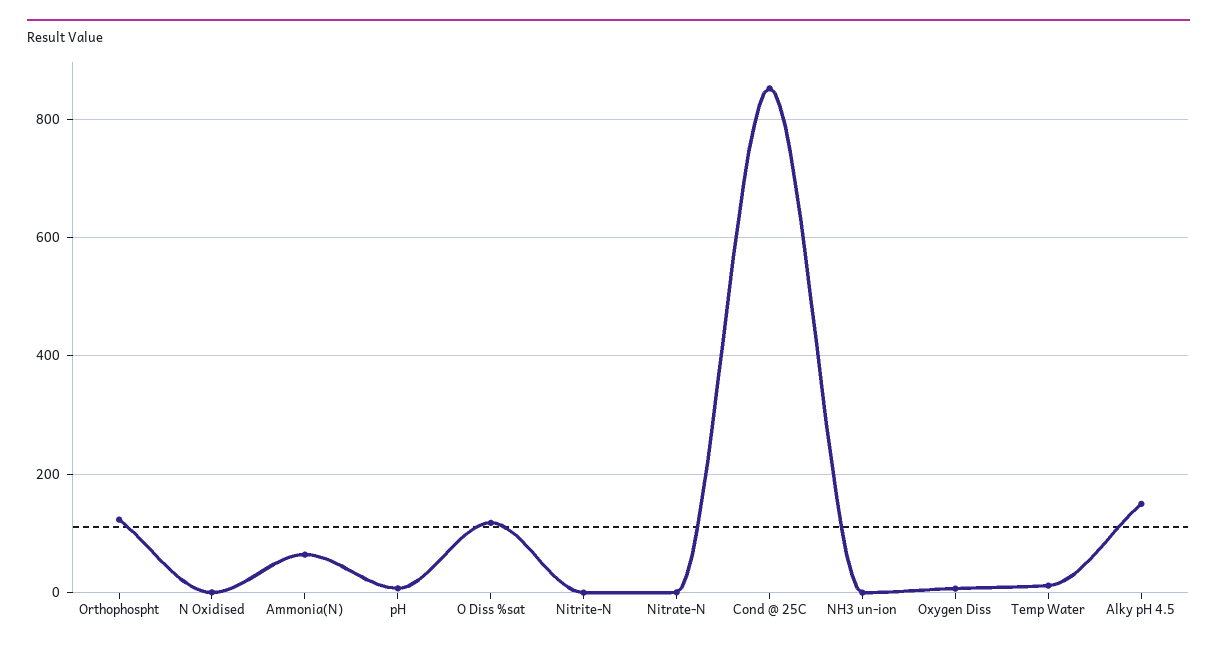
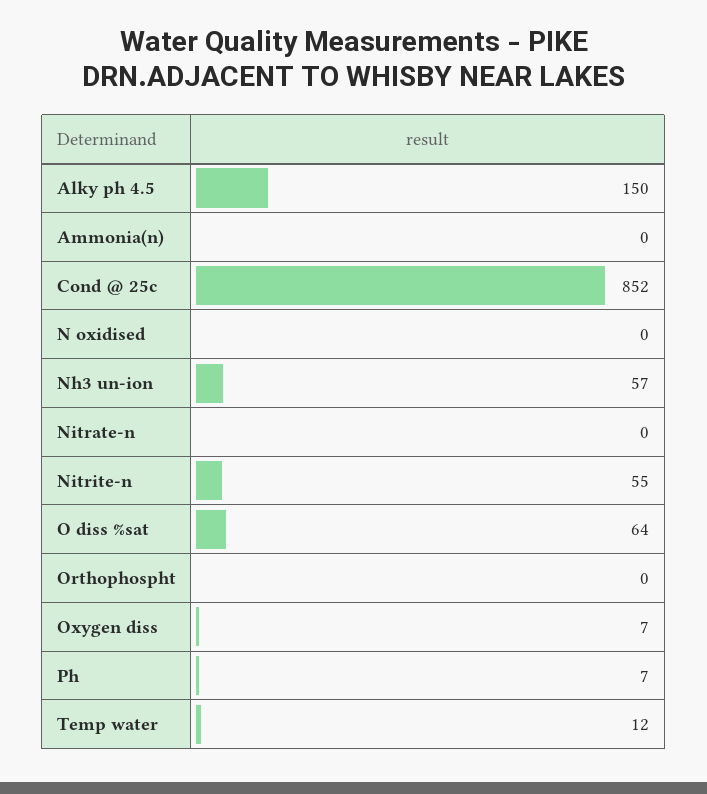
  {
-   "Orthophospht": 120,
+   "Orthophospht": 0,
    "N Oxidised": 0,
-   "Ammonia(N)": 60,
+   "Ammonia(N)": 0,
    "pH": 7,
-   "O Diss %sat": 120,
+   "O Diss %sat": 64,
-   "Nitrite-N": 0,
+   "Nitrite-N": 55,
    "Nitrate-N": 0,
    "Cond @ 25C": 852,
-   "NH3 un-ion": 0,
+   "NH3 un-ion": 57,
    "Oxygen Diss": 7,
    "Temp Water": 12,
    "Alky pH 4.5": 150
  }

